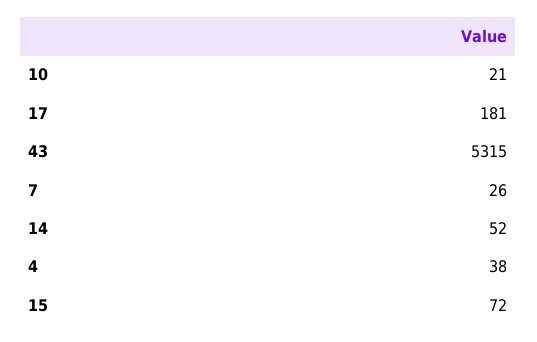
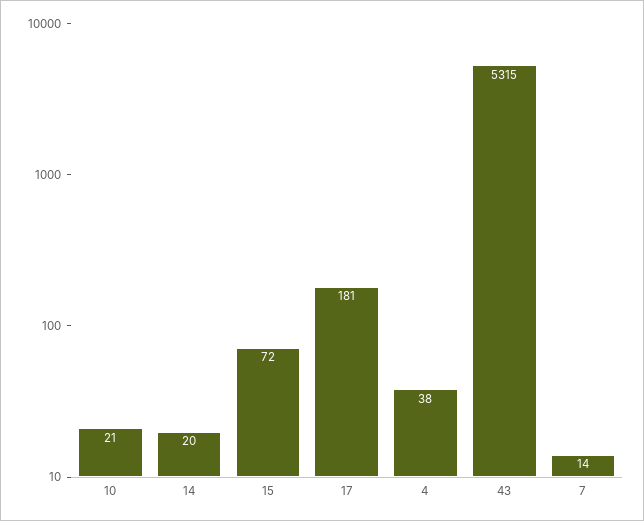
  {
    "10": 21,
    "17": 181,
    "43": 5315,
-   "7": 26,
+   "7": 14,
-   "14": 52,
+   "14": 20,
    "4": 38,
    "15": 72
  }

